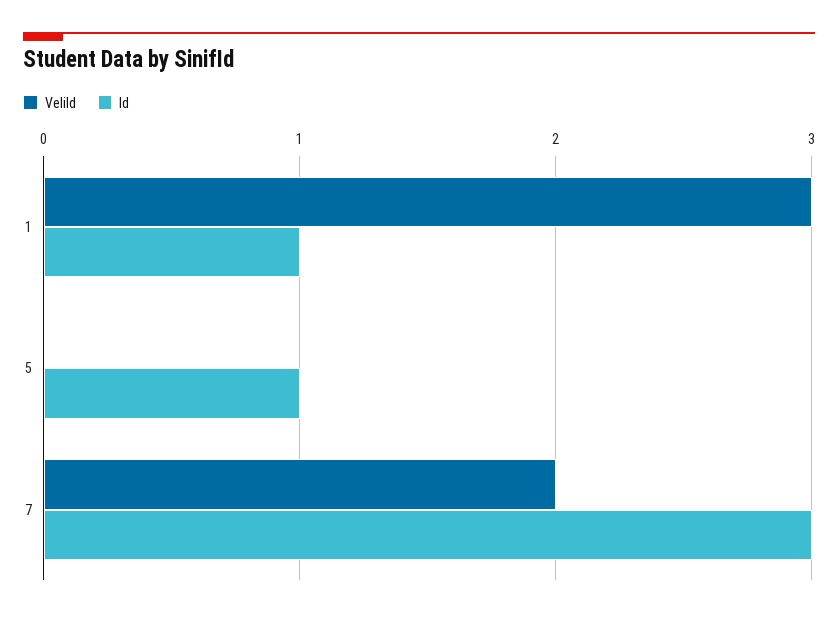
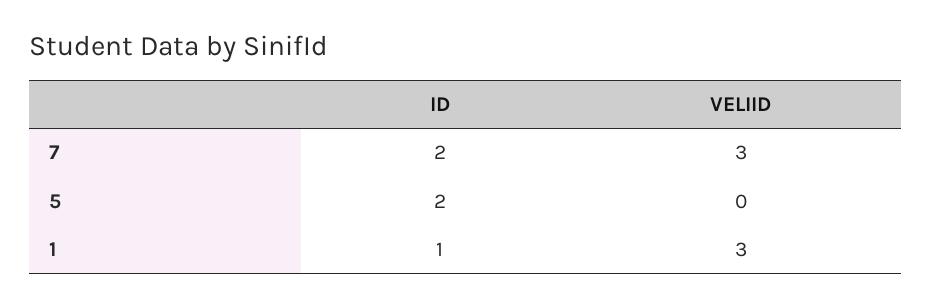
  {
    "VeliId": {
      "1": 3,
      "5": 0,
-     "7": 2
+     "7": 3
    },
    "Id": {
      "1": 1,
-     "5": 1,
+     "5": 2,
-     "7": 3
+     "7": 2
    }
  }

